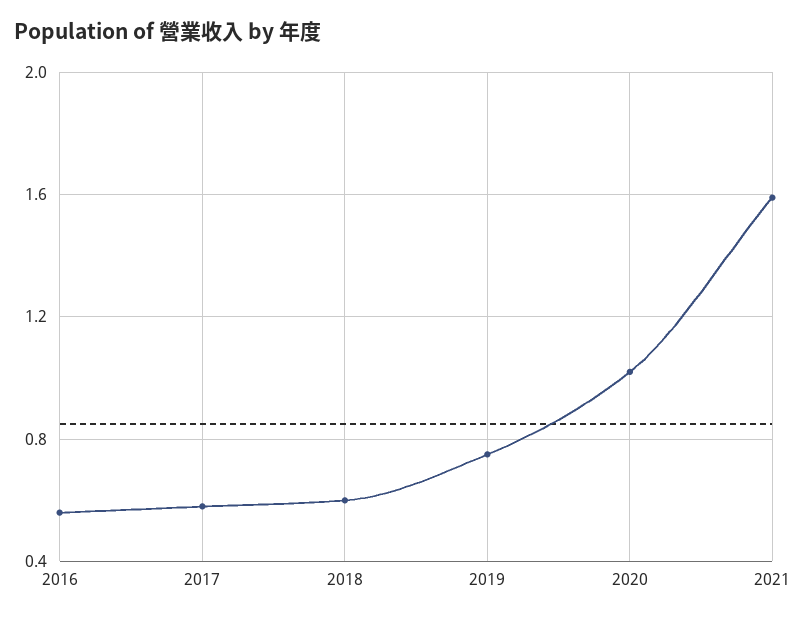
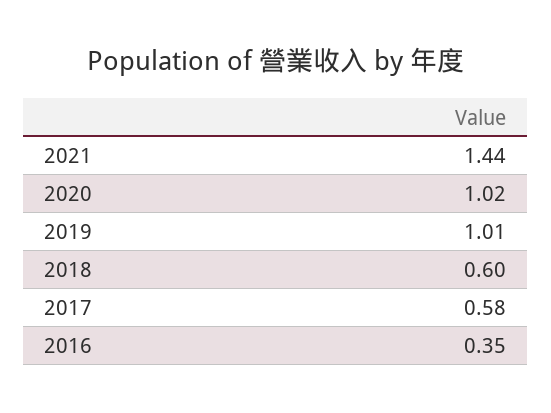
  {
-   "2016": 0.55,
+   "2016": 0.35,
    "2017": 0.58,
    "2018": 0.6,
-   "2019": 0.75,
+   "2019": 1.01,
    "2020": 1.02,
-   "2021": 1.6
+   "2021": 1.44
  }

